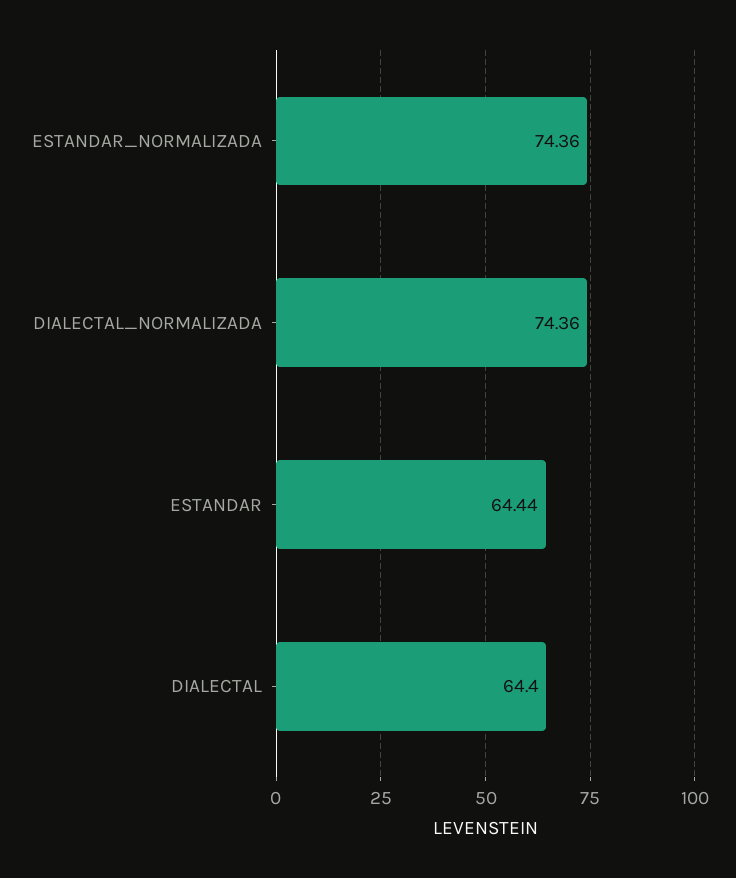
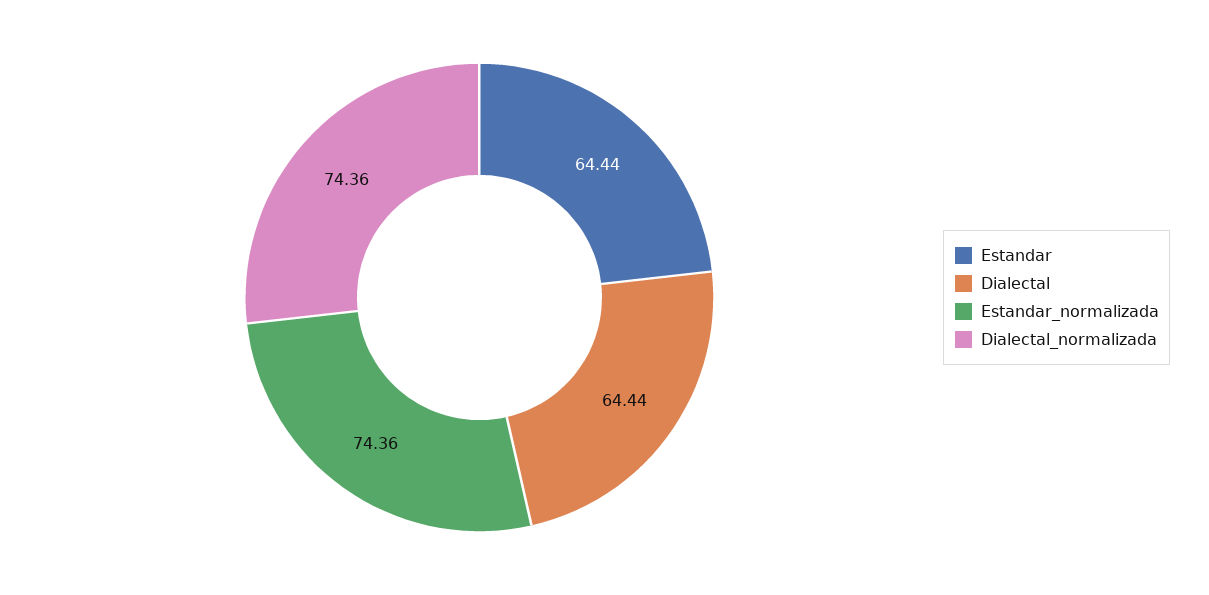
  {
    "ESTANDAR_NORMALIZADA": 74.36,
    "DIALECTAL_NORMALIZADA": 74.36,
    "ESTANDAR": 64.44,
-   "DIALECTAL": 64.4
+   "DIALECTAL": 64.44
  }

